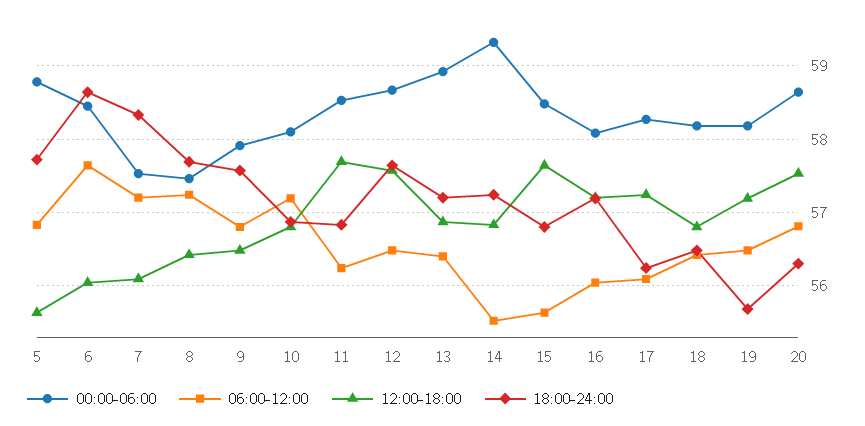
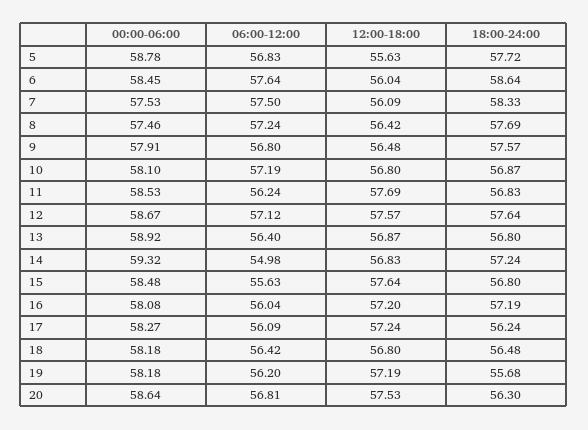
  {
    "00:00-06:00": {
      "5": 58.78,
      "6": 58.45,
      "7": 57.53,
      "8": 57.46,
      "9": 57.91,
      "10": 58.1,
      "11": 58.53,
      "12": 58.67,
      "13": 58.92,
      "14": 59.32,
      "15": 58.48,
      "16": 58.08,
      "17": 58.27,
      "18": 58.18,
      "19": 58.18,
      "20": 58.64
    },
    "06:00-12:00": {
      "5": 56.83,
      "6": 57.64,
-     "7": 57.2,
+     "7": 57.5,
      "8": 57.24,
      "9": 56.8,
      "10": 57.19,
      "11": 56.24,
-     "12": 56.5,
+     "12": 57.12,
      "13": 56.4,
-     "14": 55.5,
+     "14": 54.98,
      "15": 55.63,
      "16": 56.04,
      "17": 56.09,
      "18": 56.42,
-     "19": 56.5,
+     "19": 56.2,
      "20": 56.81
    },
    "12:00-18:00": {
      "5": 55.63,
      "6": 56.04,
      "7": 56.09,
      "8": 56.42,
      "9": 56.48,
      "10": 56.8,
      "11": 57.69,
      "12": 57.57,
      "13": 56.87,
      "14": 56.83,
      "15": 57.64,
      "16": 57.2,
      "17": 57.24,
      "18": 56.8,
      "19": 57.19,
      "20": 57.53
    },
    "18:00-24:00": {
      "5": 57.72,
      "6": 58.64,
      "7": 58.33,
      "8": 57.69,
      "9": 57.57,
      "10": 56.87,
      "11": 56.83,
      "12": 57.64,
-     "13": 57.2,
+     "13": 56.8,
      "14": 57.24,
      "15": 56.8,
      "16": 57.19,
      "17": 56.24,
      "18": 56.48,
      "19": 55.68,
      "20": 56.3
    }
  }

